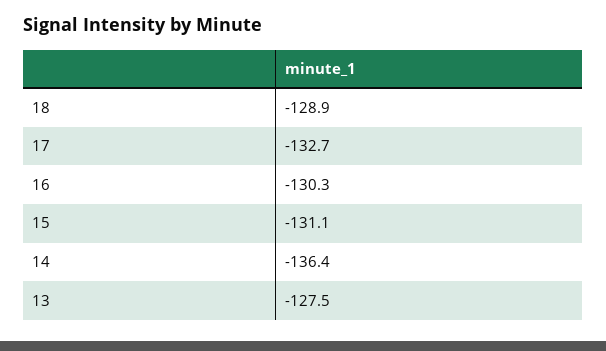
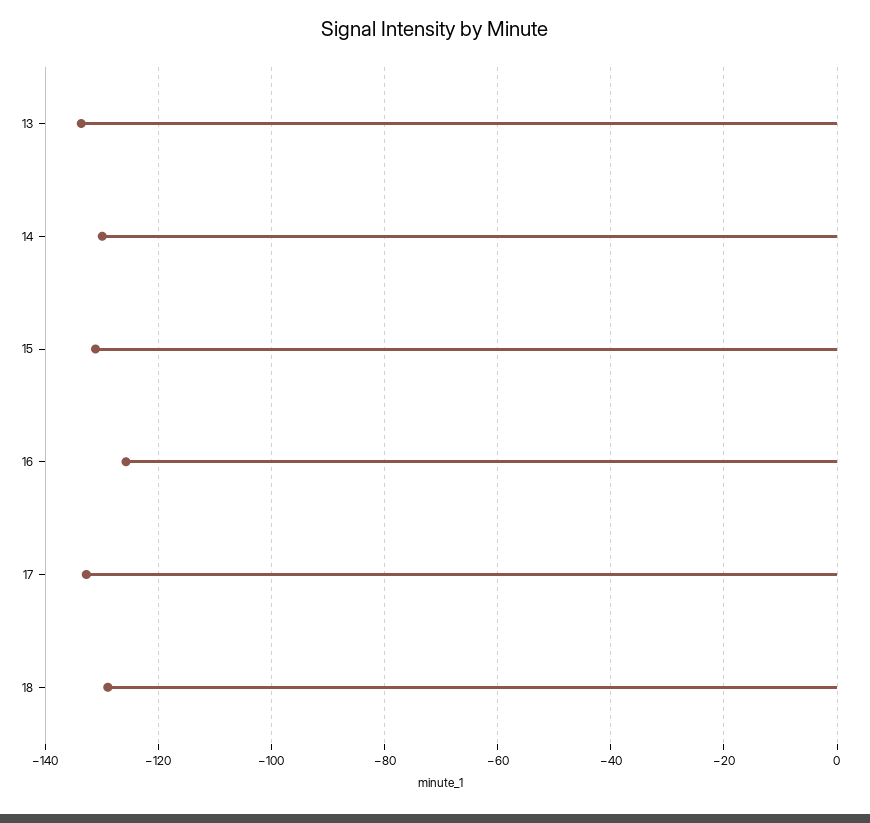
  {
    "18": -128.9,
    "17": -132.7,
-   "16": -130.3,
+   "16": -126,
    "15": -131.1,
-   "14": -136.4,
+   "14": -130,
-   "13": -127.5
+   "13": -134
  }

